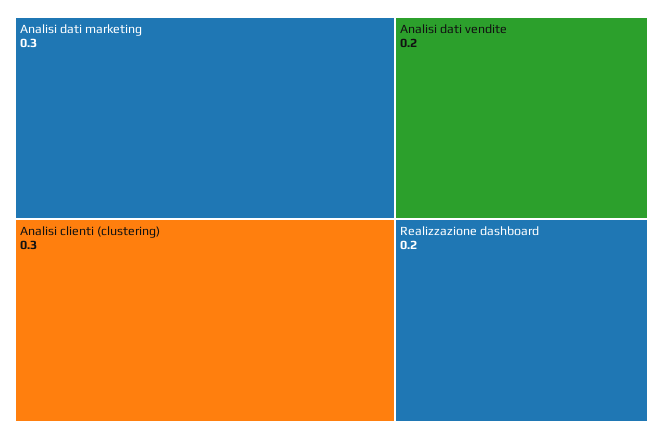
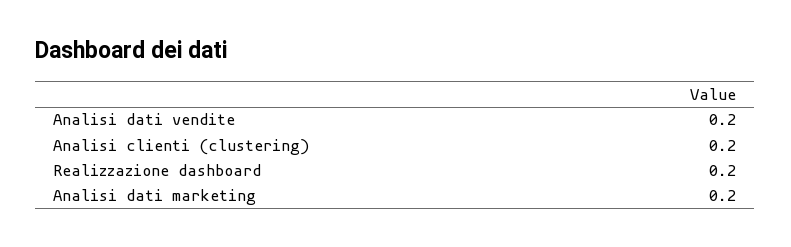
  {
-   "Analisi dati marketing": 0.3,
+   "Analisi dati marketing": 0.2,
-   "Analisi clienti (clustering)": 0.3,
+   "Analisi clienti (clustering)": 0.2,
    "Analisi dati vendite": 0.2,
    "Realizzazione dashboard": 0.2
  }

